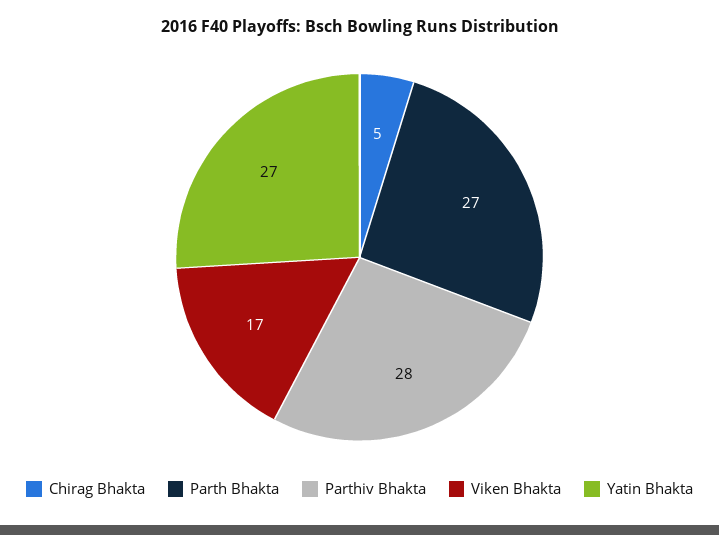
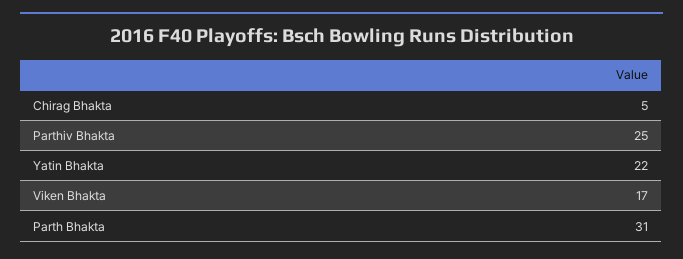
  {
    "Chirag Bhakta": 5,
-   "Parth Bhakta": 27,
+   "Parth Bhakta": 31,
-   "Parthiv Bhakta": 28,
+   "Parthiv Bhakta": 25,
    "Viken Bhakta": 17,
-   "Yatin Bhakta": 27
+   "Yatin Bhakta": 22
  }

